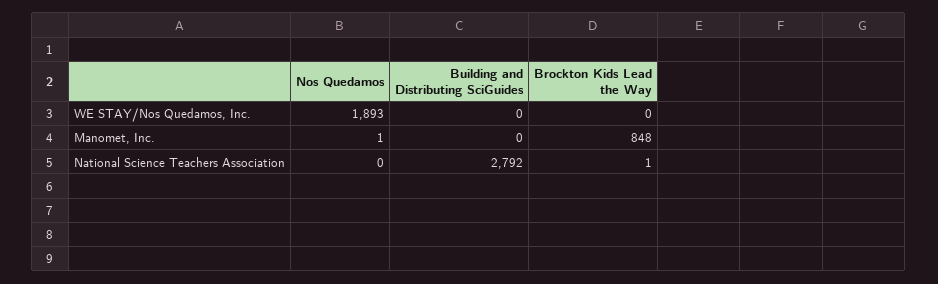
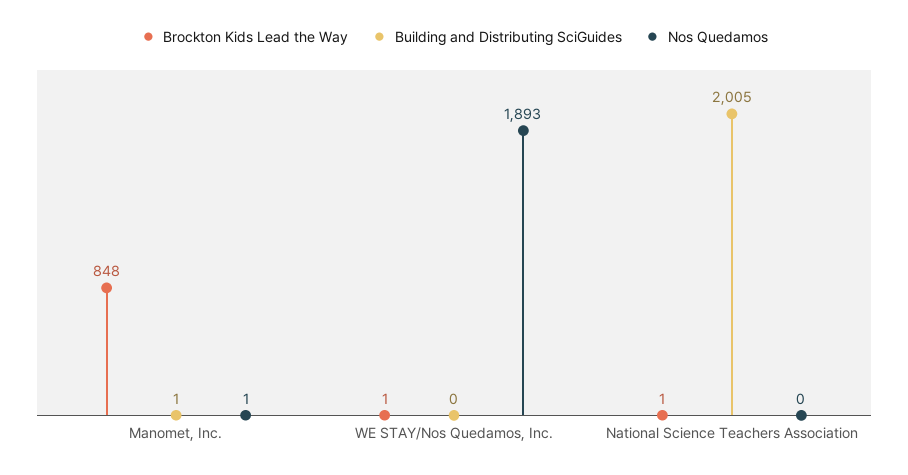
  {
    "Nos Quedamos": {
      "WE STAY/Nos Quedamos, Inc.": 1893,
      "Manomet, Inc.": 1,
      "National Science Teachers Association": 0
    },
    "Building and Distributing SciGuides": {
      "WE STAY/Nos Quedamos, Inc.": 0,
-     "Manomet, Inc.": 0,
+     "Manomet, Inc.": 1,
-     "National Science Teachers Association": 2792
+     "National Science Teachers Association": 2005
    },
    "Brockton Kids Lead the Way": {
-     "WE STAY/Nos Quedamos, Inc.": 0,
+     "WE STAY/Nos Quedamos, Inc.": 1,
      "Manomet, Inc.": 848,
      "National Science Teachers Association": 1
    }
  }

